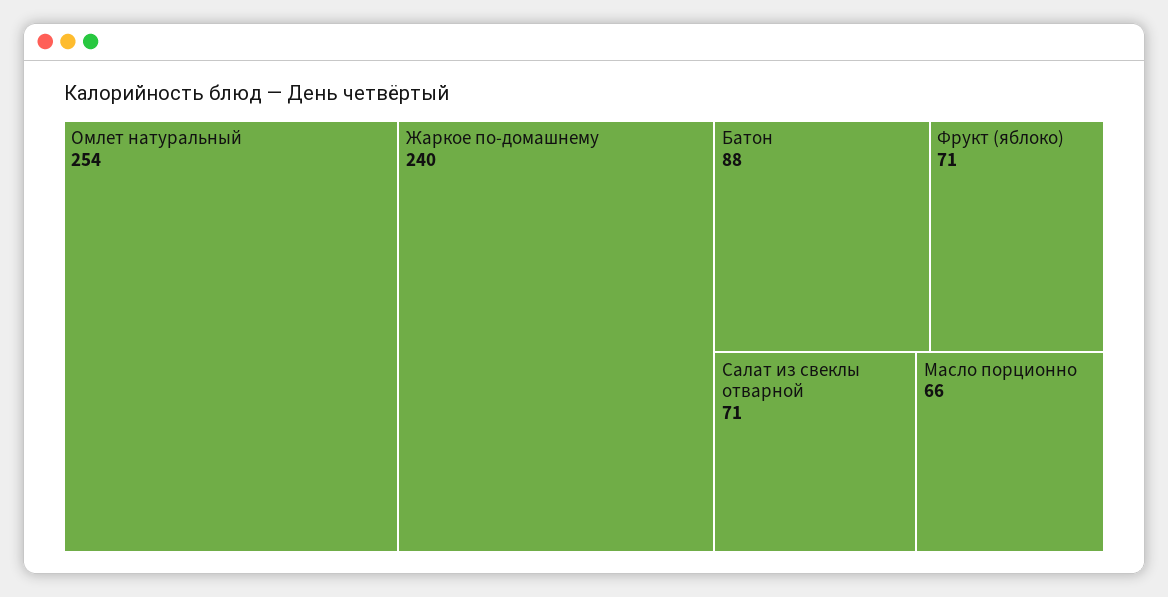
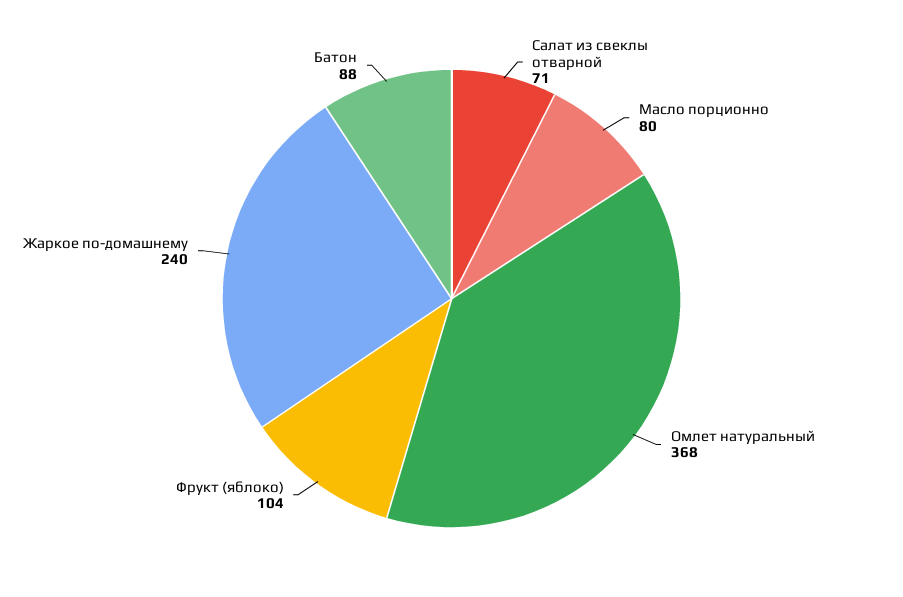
  {
-   "Омлет натуральный": 254,
+   "Омлет натуральный": 368,
    "Жаркое по-домашнему": 240,
    "Батон": 88,
-   "Фрукт (яблоко)": 71,
+   "Фрукт (яблоко)": 104,
    "Салат из свеклы отварной": 71,
-   "Масло порционно": 66
+   "Масло порционно": 80
  }

